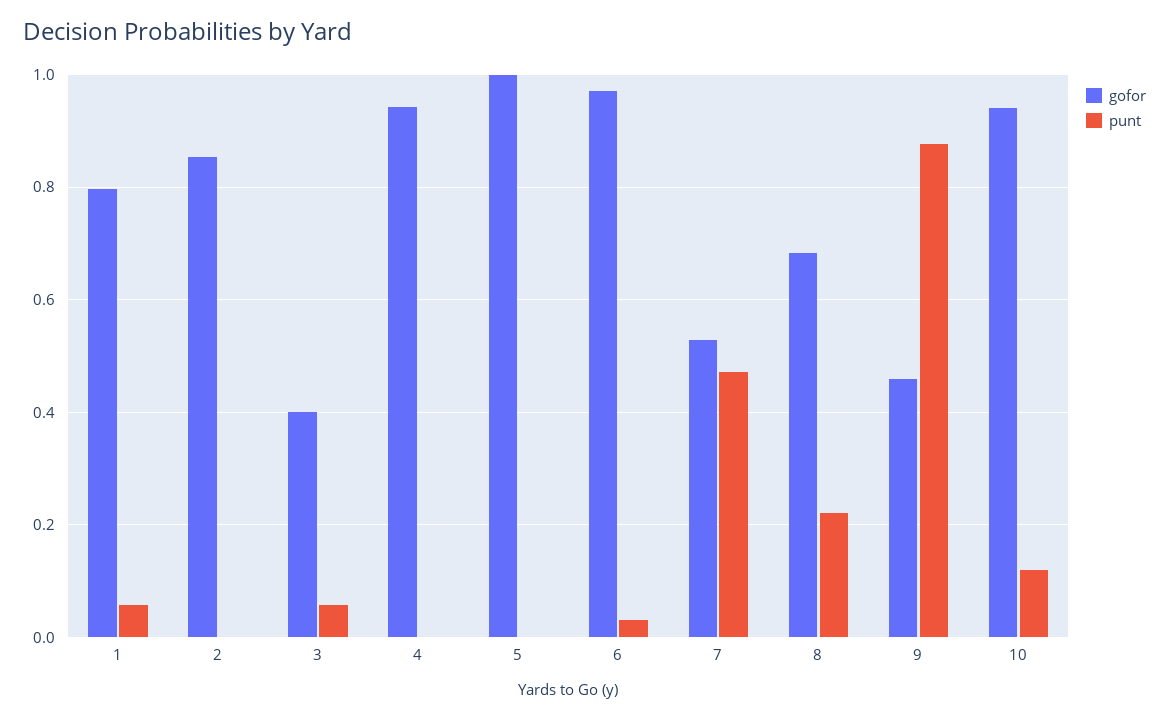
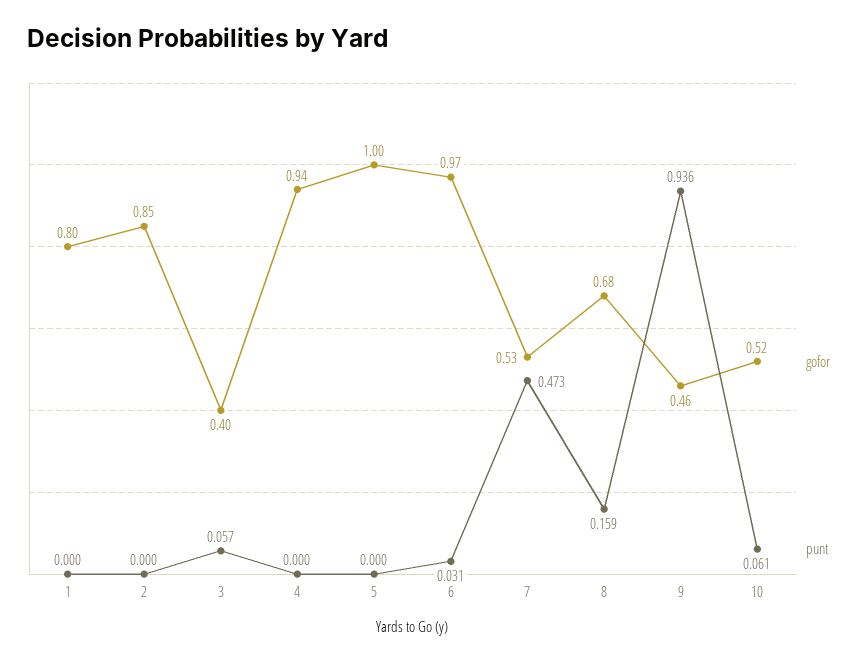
  {
    "gofor": {
      "1": 0.8,
      "2": 0.85,
      "3": 0.4,
      "4": 0.94,
      "5": 1,
      "6": 0.97,
      "7": 0.53,
      "8": 0.68,
      "9": 0.46,
-     "10": 0.94
+     "10": 0.52
    },
    "punt": {
-     "1": 0.06,
+     "1": 0,
      "2": 0,
      "3": 0.057,
      "4": 0,
      "5": 0,
      "6": 0.031,
      "7": 0.473,
-     "8": 0.22,
+     "8": 0.159,
-     "9": 0.88,
+     "9": 0.936,
-     "10": 0.12
+     "10": 0.061
    }
  }

